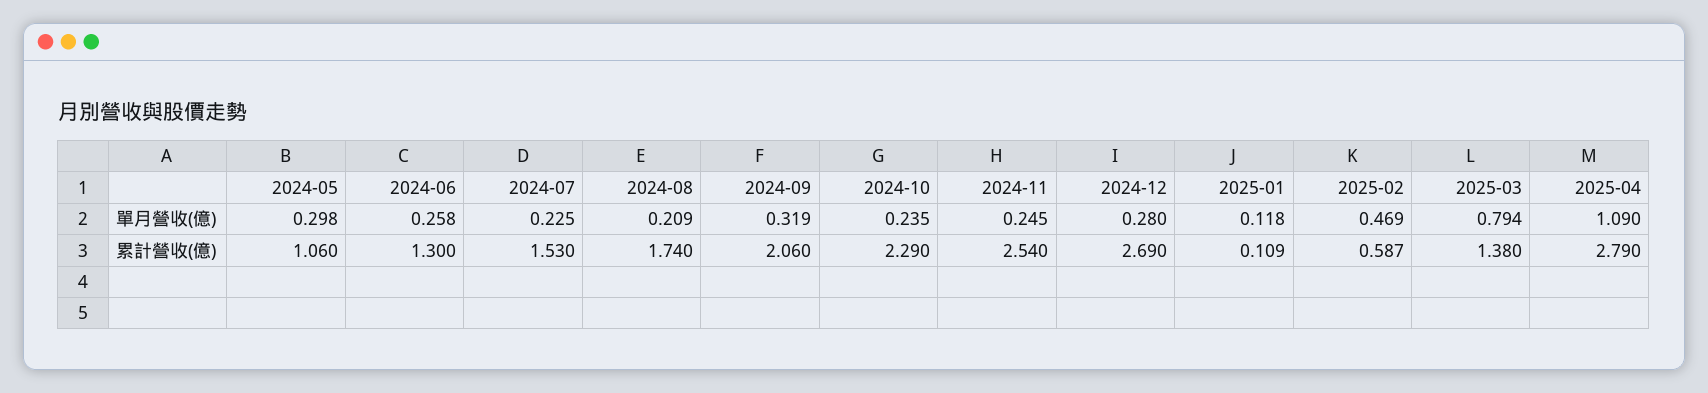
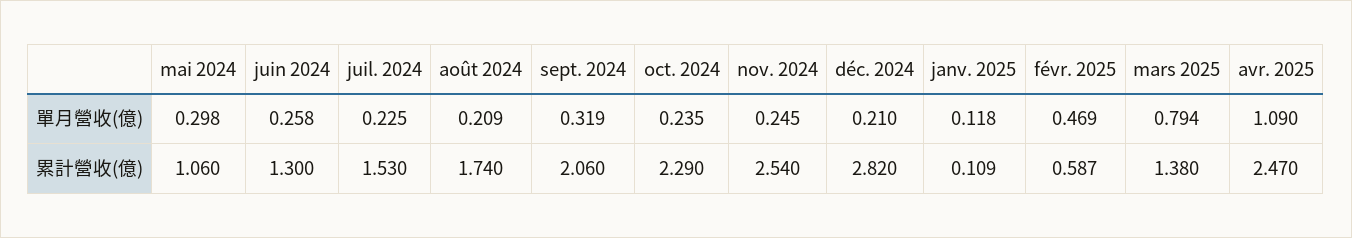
  {
    "2024-05": {
      "單月營收(億)": 0.298,
      "累計營收(億)": 1.06
    },
    "2024-06": {
      "單月營收(億)": 0.258,
      "累計營收(億)": 1.3
    },
    "2024-07": {
      "單月營收(億)": 0.225,
      "累計營收(億)": 1.53
    },
    "2024-08": {
      "單月營收(億)": 0.209,
      "累計營收(億)": 1.74
    },
    "2024-09": {
      "單月營收(億)": 0.319,
      "累計營收(億)": 2.06
    },
    "2024-10": {
      "單月營收(億)": 0.235,
      "累計營收(億)": 2.29
    },
    "2024-11": {
      "單月營收(億)": 0.245,
      "累計營收(億)": 2.54
    },
    "2024-12": {
-     "單月營收(億)": 0.28,
+     "單月營收(億)": 0.21,
-     "累計營收(億)": 2.69
+     "累計營收(億)": 2.82
    },
    "2025-01": {
      "單月營收(億)": 0.118,
      "累計營收(億)": 0.109
    },
    "2025-02": {
      "單月營收(億)": 0.469,
      "累計營收(億)": 0.587
    },
    "2025-03": {
      "單月營收(億)": 0.794,
      "累計營收(億)": 1.38
    },
    "2025-04": {
      "單月營收(億)": 1.09,
-     "累計營收(億)": 2.79
+     "累計營收(億)": 2.47
    }
  }

